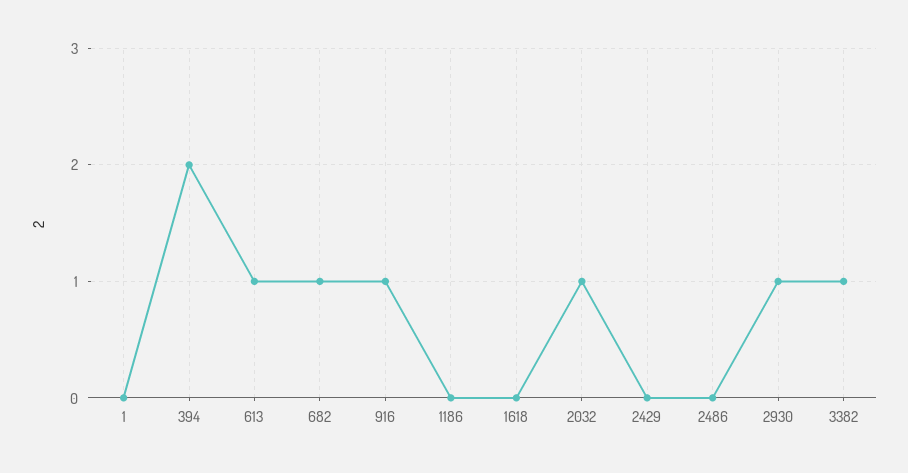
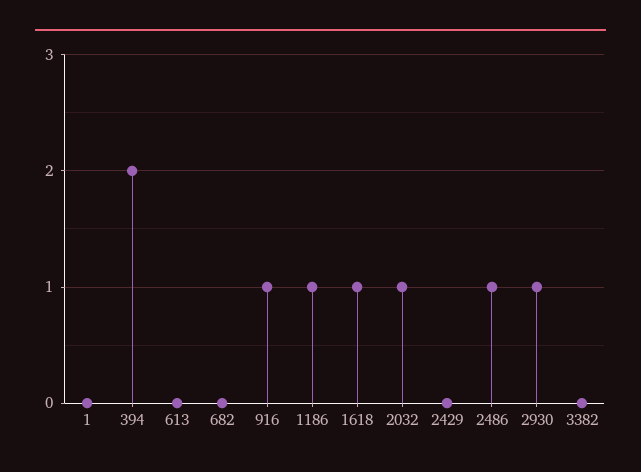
  {
    "1": 0,
    "394": 2,
-   "613": 1,
+   "613": 0,
-   "682": 1,
+   "682": 0,
    "916": 1,
-   "1186": 0,
+   "1186": 1,
-   "1618": 0,
+   "1618": 1,
    "2032": 1,
    "2429": 0,
-   "2486": 0,
+   "2486": 1,
    "2930": 1,
-   "3382": 1
+   "3382": 0
  }

